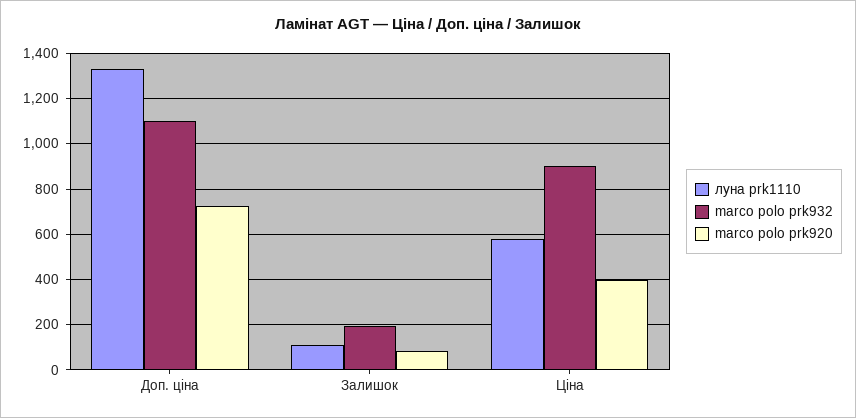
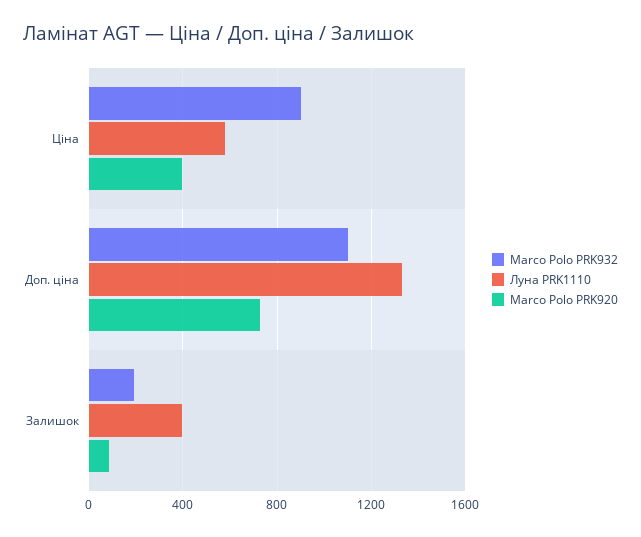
  {
    "луна prk1110": {
      "Доп. ціна": 1350,
-     "Залишок": 100,
+     "Залишок": 400,
      "Ціна": 600
    },
    "marco polo prk932": {
      "Доп. ціна": 1100,
      "Залишок": 200,
      "Ціна": 900
    },
    "marco polo prk920": {
      "Доп. ціна": 750,
      "Залишок": 100,
      "Ціна": 400
    }
  }

